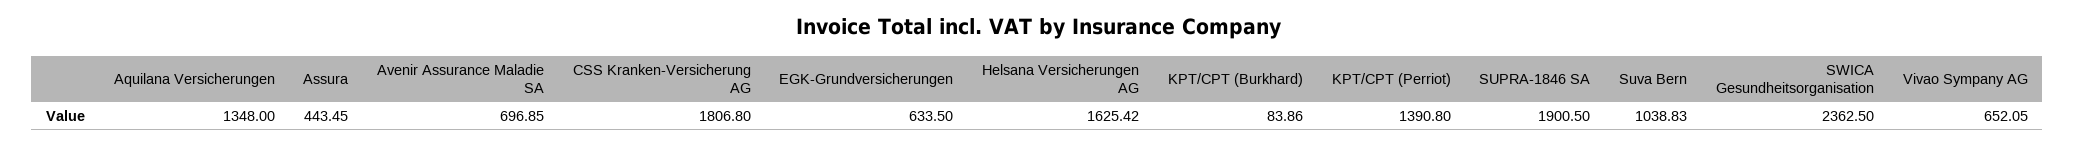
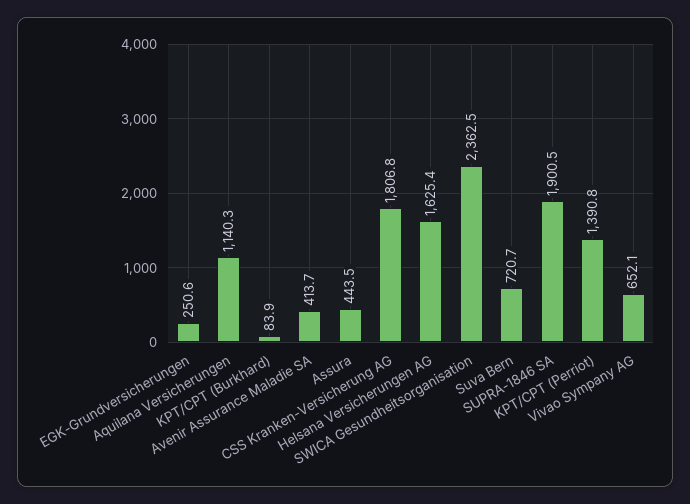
  {
-   "Aquilana Versicherungen": 1348,
+   "Aquilana Versicherungen": 1140.3,
    "Assura": 443.45,
-   "Avenir Assurance Maladie SA": 696.85,
+   "Avenir Assurance Maladie SA": 413.7,
    "CSS Kranken-Versicherung AG": 1806.8,
-   "EGK-Grundversicherungen": 633.5,
+   "EGK-Grundversicherungen": 250.6,
    "Helsana Versicherungen AG": 1625.42,
    "KPT/CPT (Burkhard)": 83.86,
    "KPT/CPT (Perriot)": 1390.8,
    "SUPRA-1846 SA": 1900.5,
-   "Suva Bern": 1038.83,
+   "Suva Bern": 720.7,
    "SWICA Gesundheitsorganisation": 2362.5,
    "Vivao Sympany AG": 652.05
  }

